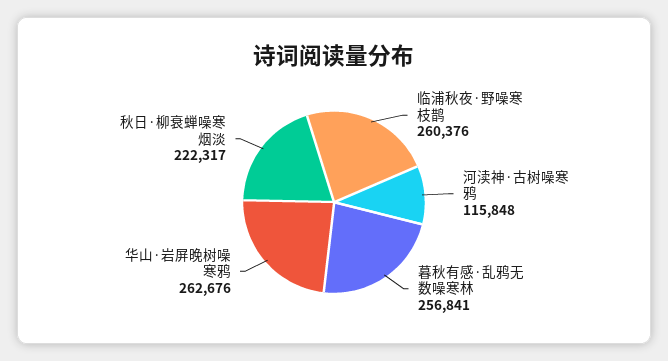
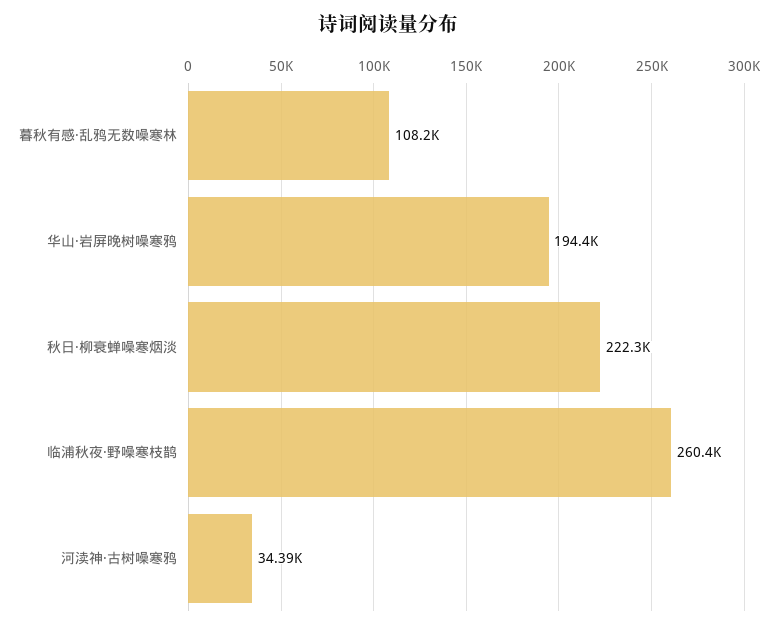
  {
    "临浦秋夜·野噪寒枝鹊": 260376,
-   "河渎神·古树噪寒鸦": 115848,
+   "河渎神·古树噪寒鸦": 34390,
-   "暮秋有感·乱鸦无数噪寒林": 256841,
+   "暮秋有感·乱鸦无数噪寒林": 108200,
-   "华山·岩屏晚树噪寒鸦": 262676,
+   "华山·岩屏晚树噪寒鸦": 194400,
    "秋日·柳衰蝉噪寒烟淡": 222317
  }

